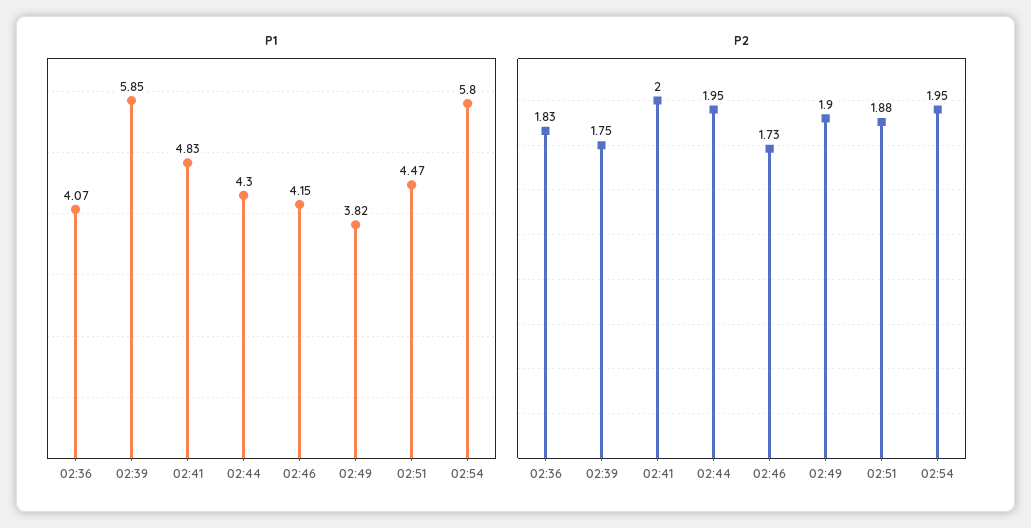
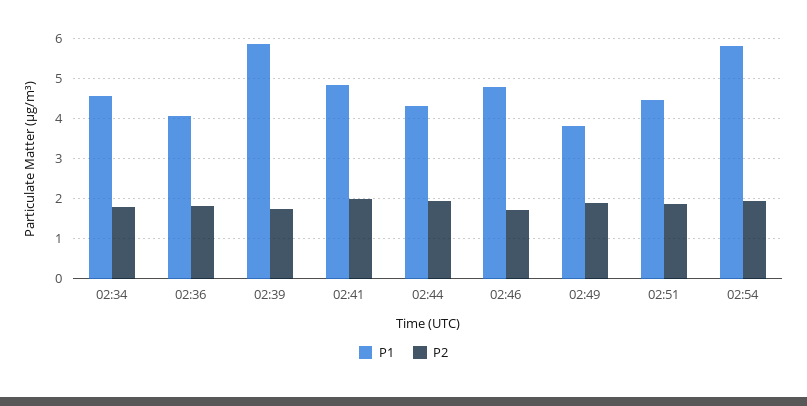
  {
    "P1": {
      "02:36": 4.07,
      "02:39": 5.85,
      "02:41": 4.83,
      "02:44": 4.3,
-     "02:46": 4.15,
+     "02:46": 4.8,
      "02:49": 3.82,
      "02:51": 4.47,
-     "02:54": 5.8
+     "02:54": 5.8,
+     "02:34": 4.6
    },
    "P2": {
      "02:36": 1.83,
      "02:39": 1.75,
      "02:41": 2,
      "02:44": 1.95,
      "02:46": 1.73,
      "02:49": 1.9,
      "02:51": 1.88,
-     "02:54": 1.95
+     "02:54": 1.95,
+     "02:34": 1.8
    }
  }

